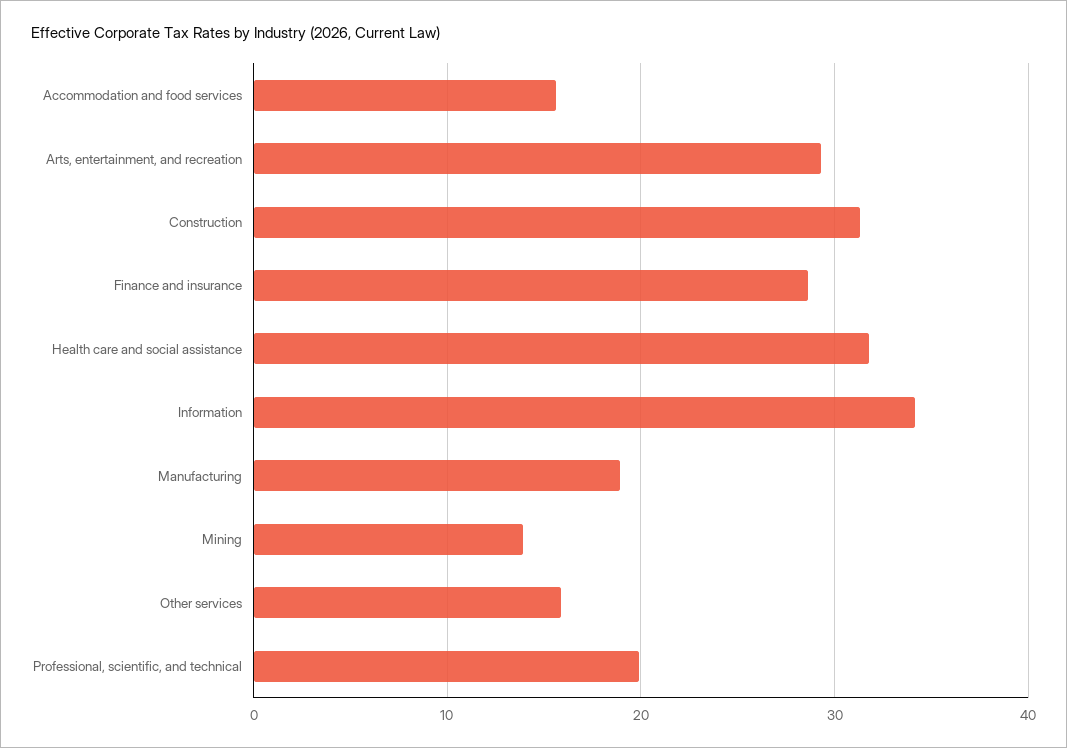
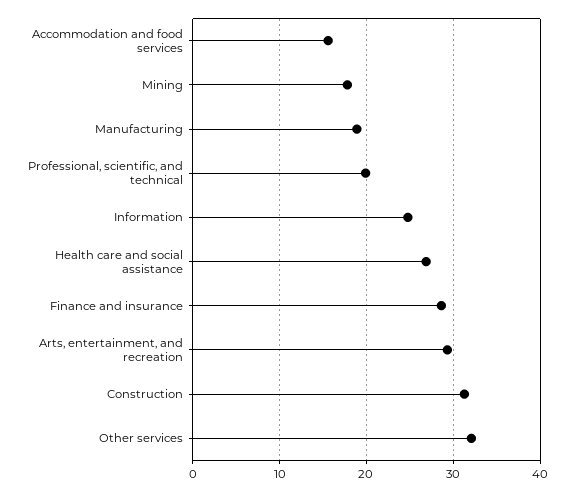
  {
    "Accommodation and food services": 16,
    "Arts, entertainment, and recreation": 29,
    "Construction": 31,
    "Finance and insurance": 29,
-   "Health care and social assistance": 32,
+   "Health care and social assistance": 27,
-   "Information": 34,
+   "Information": 25,
    "Manufacturing": 19,
-   "Mining": 14,
+   "Mining": 18,
-   "Other services": 16,
+   "Other services": 32,
    "Professional, scientific, and technical": 20
  }

